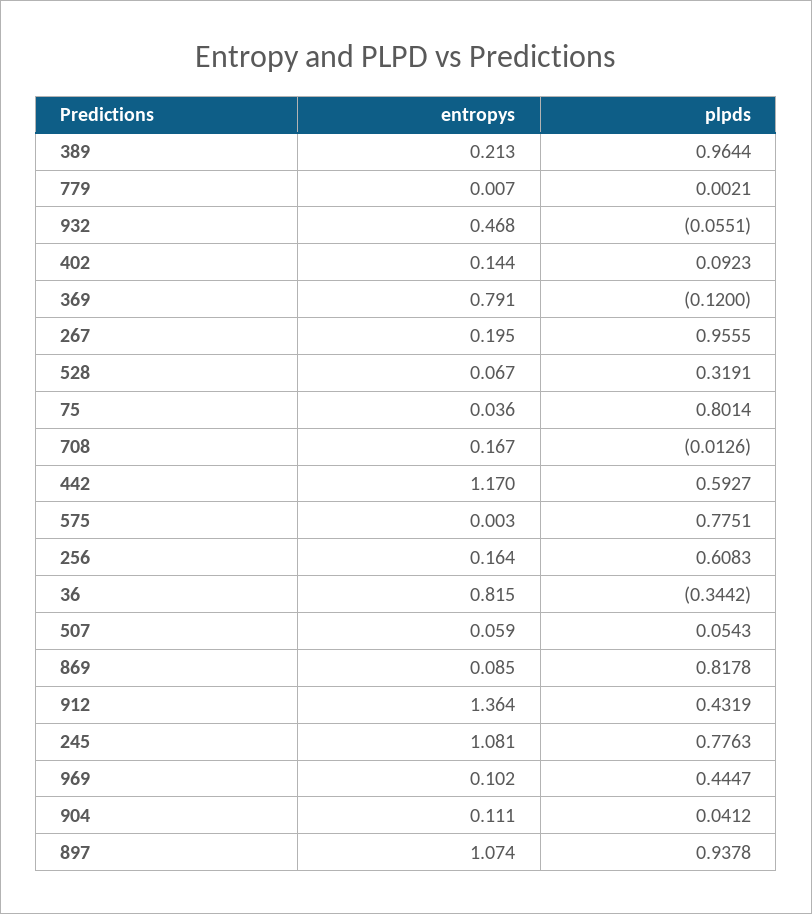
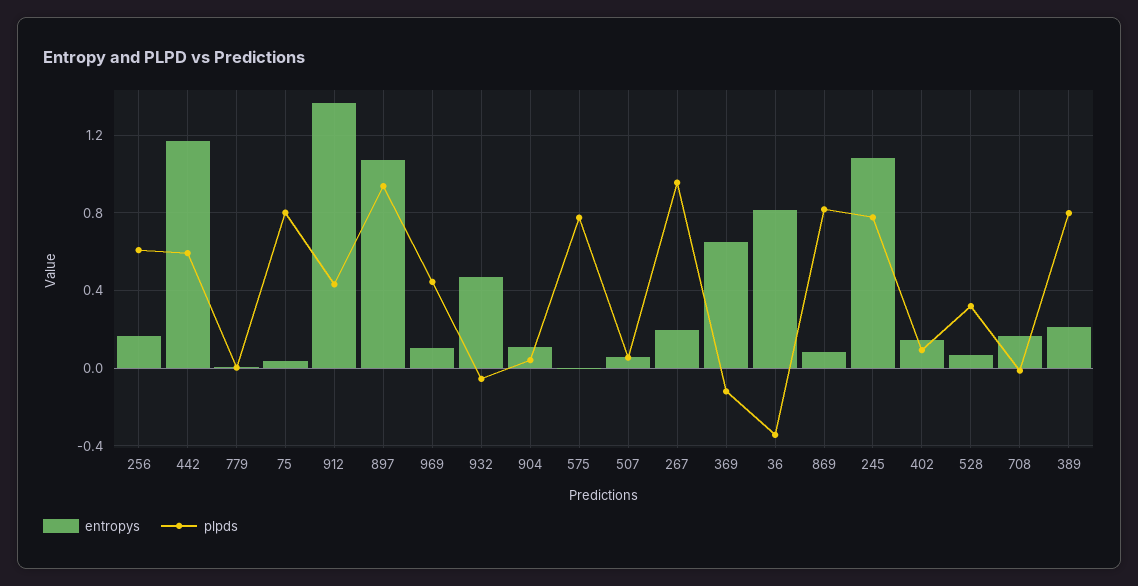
  {
    "entropys": {
      "389": 0.213,
      "779": 0.007,
      "932": 0.468,
      "402": 0.144,
-     "369": 0.791,
+     "369": 0.65,
      "267": 0.195,
      "528": 0.067,
      "75": 0.036,
      "708": 0.167,
      "442": 1.17,
      "575": 0.003,
      "256": 0.164,
      "36": 0.815,
      "507": 0.059,
      "869": 0.085,
      "912": 1.364,
      "245": 1.081,
      "969": 0.102,
      "904": 0.111,
      "897": 1.074
    },
    "plpds": {
-     "389": 0.9644,
+     "389": 0.8,
      "779": 0.0021,
      "932": -0.0551,
      "402": 0.0923,
      "369": -0.12,
      "267": 0.9555,
      "528": 0.3191,
      "75": 0.8014,
      "708": -0.0126,
      "442": 0.5927,
      "575": 0.7751,
      "256": 0.6083,
      "36": -0.3442,
      "507": 0.0543,
      "869": 0.8178,
      "912": 0.4319,
      "245": 0.7763,
      "969": 0.4447,
      "904": 0.0412,
      "897": 0.9378
    }
  }

